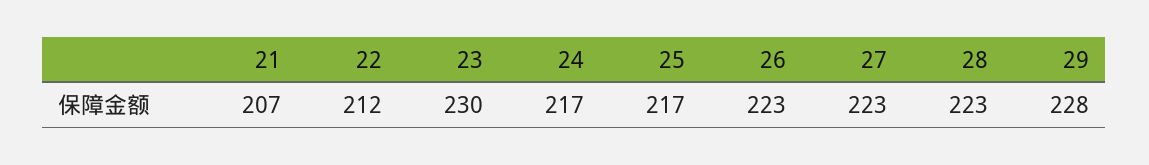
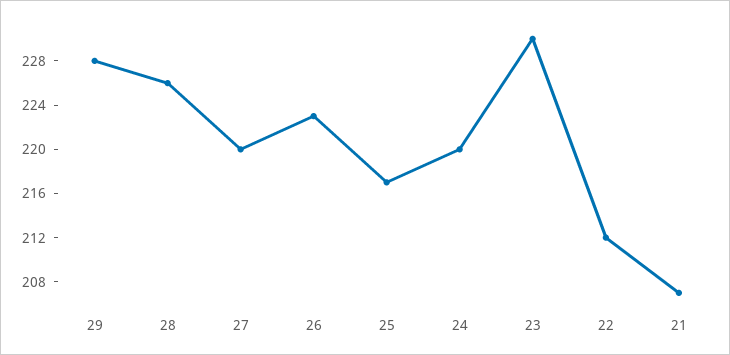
  {
    "21": 207,
    "22": 212,
    "23": 230,
-   "24": 217,
+   "24": 220,
    "25": 217,
    "26": 223,
-   "27": 223,
+   "27": 220,
-   "28": 223,
+   "28": 226,
    "29": 228
  }

